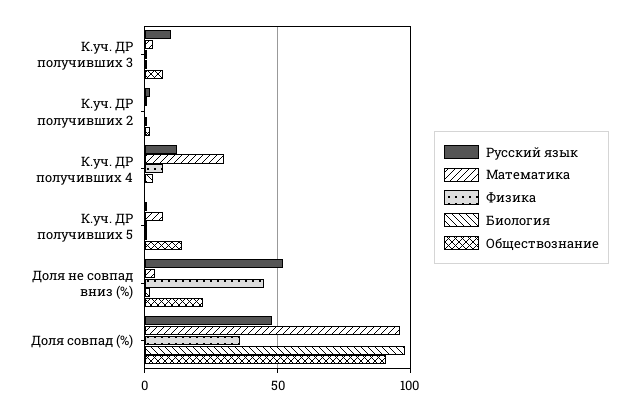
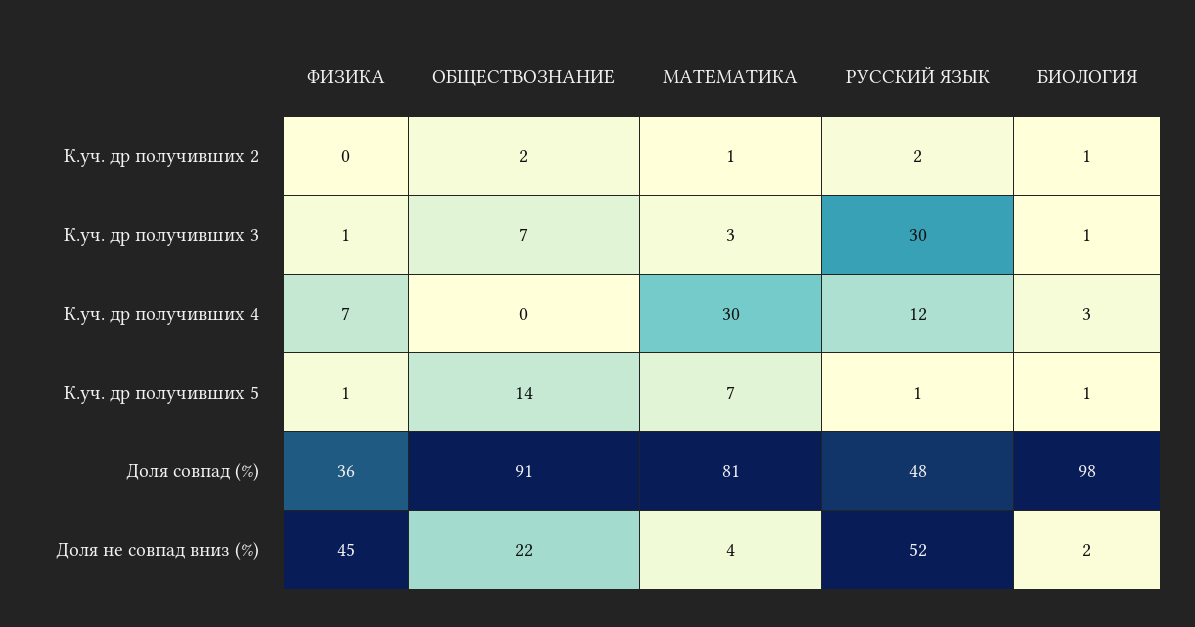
  {
    "Русский язык": {
-     "К.уч. ДР получивших 3": 10,
+     "К.уч. ДР получивших 3": 30,
      "К.уч. ДР получивших 2": 2,
      "К.уч. ДР получивших 4": 12,
      "К.уч. ДР получивших 5": 1,
      "Доля не совпад вниз (%)": 52,
      "Доля совпад (%)": 48
    },
    "Математика": {
      "К.уч. ДР получивших 3": 3,
      "К.уч. ДР получивших 2": 1,
      "К.уч. ДР получивших 4": 30,
      "К.уч. ДР получивших 5": 7,
      "Доля не совпад вниз (%)": 4,
-     "Доля совпад (%)": 95
+     "Доля совпад (%)": 81
    },
    "Физика": {
      "К.уч. ДР получивших 3": 1,
      "К.уч. ДР получивших 2": 0,
      "К.уч. ДР получивших 4": 7,
      "К.уч. ДР получивших 5": 1,
      "Доля не совпад вниз (%)": 45,
      "Доля совпад (%)": 36
    },
    "Биология": {
      "К.уч. ДР получивших 3": 1,
      "К.уч. ДР получивших 2": 1,
      "К.уч. ДР получивших 4": 3,
      "К.уч. ДР получивших 5": 1,
      "Доля не совпад вниз (%)": 2,
      "Доля совпад (%)": 98
    },
    "Обществознание": {
      "К.уч. ДР получивших 3": 7,
      "К.уч. ДР получивших 2": 2,
      "К.уч. ДР получивших 4": 0,
      "К.уч. ДР получивших 5": 14,
      "Доля не совпад вниз (%)": 22,
      "Доля совпад (%)": 91
    }
  }

